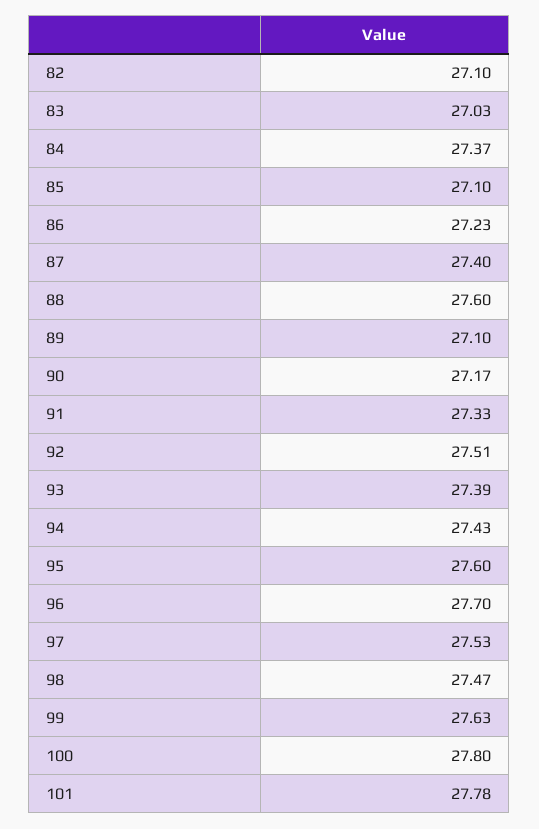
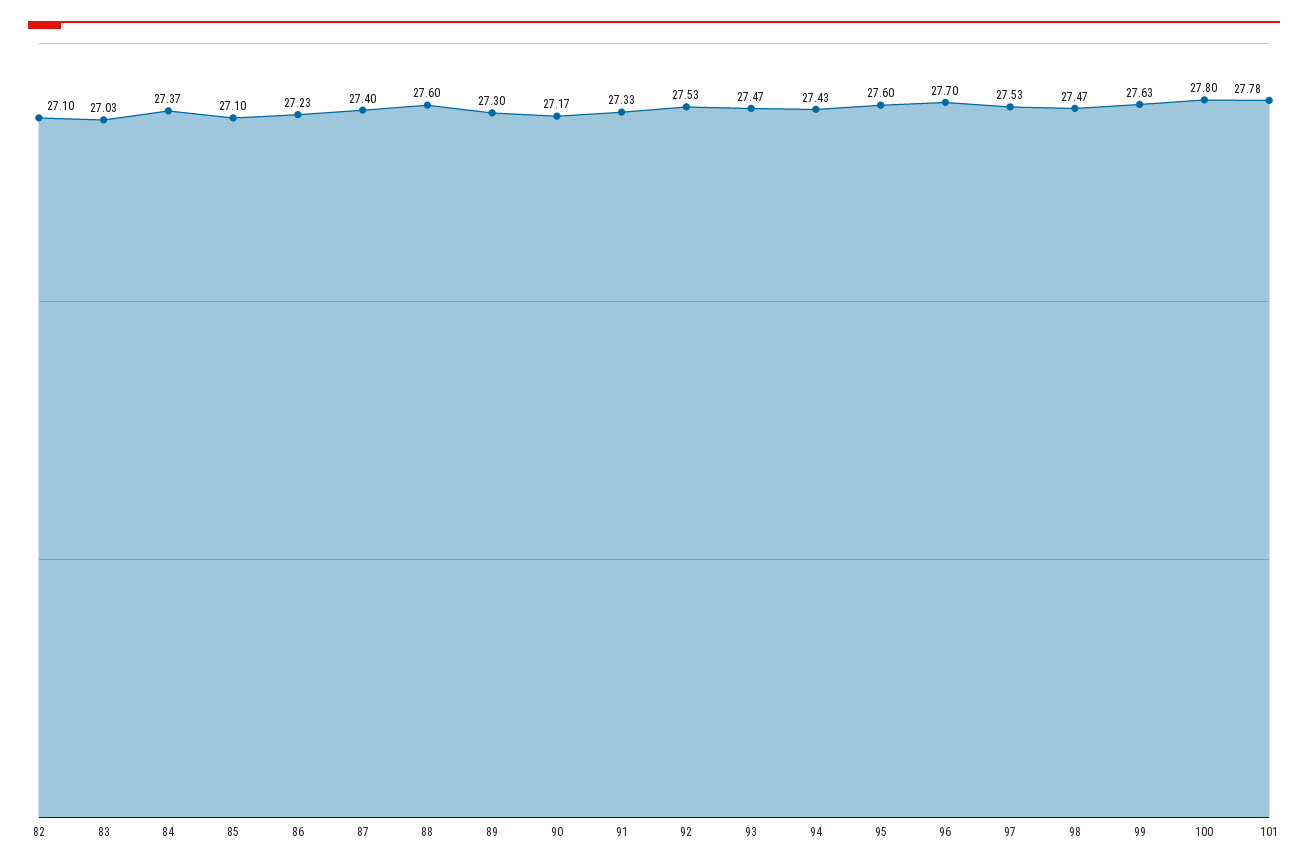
  {
    "82": 27.1,
    "83": 27.03,
    "84": 27.37,
    "85": 27.1,
    "86": 27.23,
    "87": 27.4,
    "88": 27.6,
-   "89": 27.1,
+   "89": 27.3,
    "90": 27.17,
    "91": 27.33,
-   "92": 27.51,
+   "92": 27.53,
-   "93": 27.39,
+   "93": 27.47,
    "94": 27.43,
    "95": 27.6,
    "96": 27.7,
    "97": 27.53,
    "98": 27.47,
    "99": 27.63,
    "100": 27.8,
    "101": 27.78
  }

